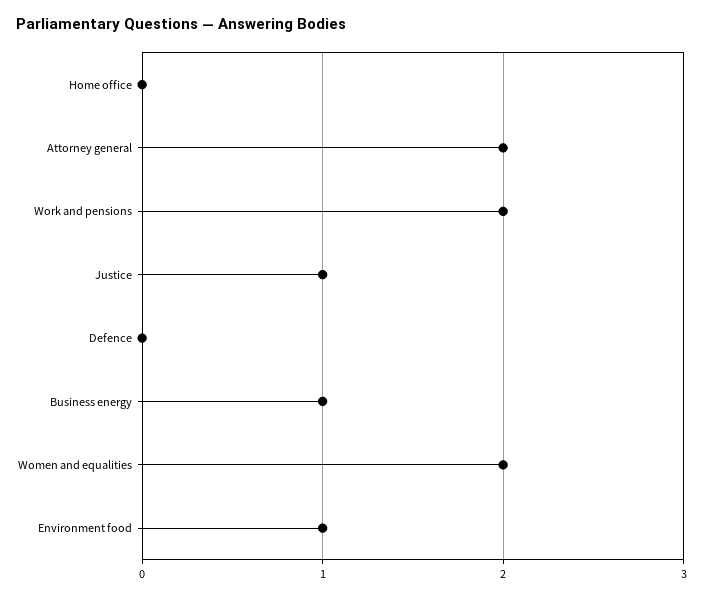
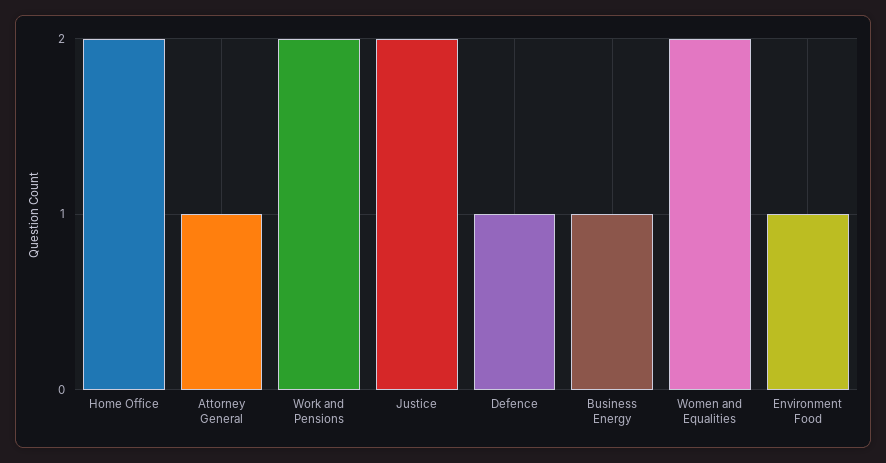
  {
-   "Home office": 0,
+   "Home office": 2,
-   "Attorney general": 2,
+   "Attorney general": 1,
    "Work and pensions": 2,
-   "Justice": 1,
+   "Justice": 2,
-   "Defence": 0,
+   "Defence": 1,
    "Business energy": 1,
    "Women and equalities": 2,
    "Environment food": 1
  }

